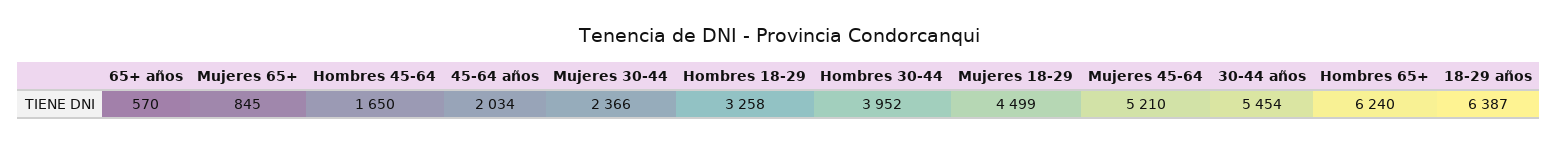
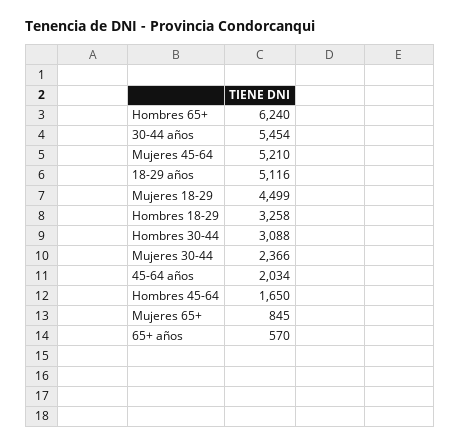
  {
    "65+ años": 570,
    "Mujeres 65+": 845,
    "Hombres 45-64": 1650,
    "45-64 años": 2034,
    "Mujeres 30-44": 2366,
    "Hombres 18-29": 3258,
-   "Hombres 30-44": 3952,
+   "Hombres 30-44": 3088,
    "Mujeres 18-29": 4499,
    "Mujeres 45-64": 5210,
    "30-44 años": 5454,
    "Hombres 65+": 6240,
-   "18-29 años": 6387
+   "18-29 años": 5116
  }

